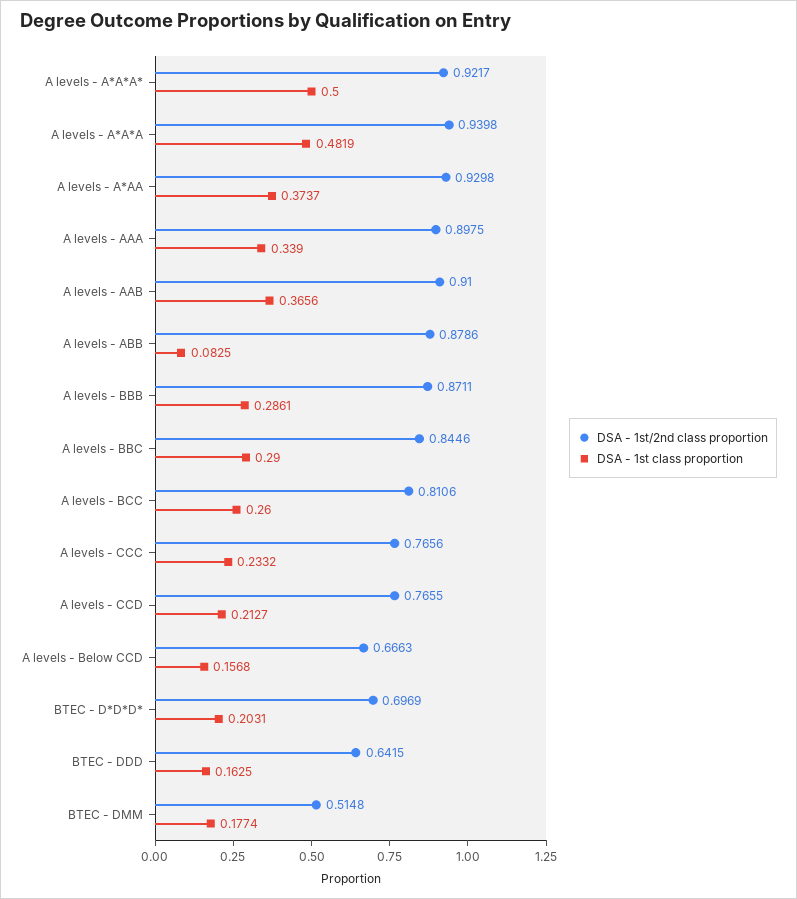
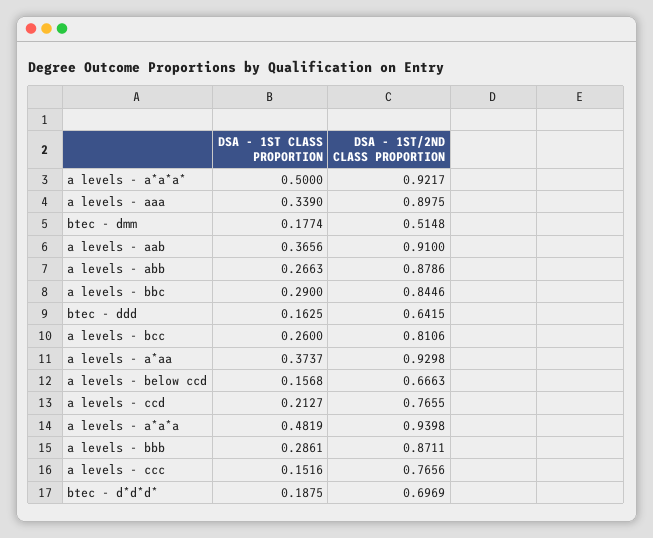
  {
    "DSA - 1st/2nd class proportion": {
      "A levels - A*A*A*": 0.9217,
      "A levels - A*A*A": 0.9398,
      "A levels - A*AA": 0.9298,
      "A levels - AAA": 0.8975,
      "A levels - AAB": 0.91,
      "A levels - ABB": 0.8786,
      "A levels - BBB": 0.8711,
      "A levels - BBC": 0.8446,
      "A levels - BCC": 0.8106,
      "A levels - CCC": 0.7656,
      "A levels - CCD": 0.7655,
      "A levels - Below CCD": 0.6663,
      "BTEC - D*D*D*": 0.6969,
      "BTEC - DDD": 0.6415,
      "BTEC - DMM": 0.5148
    },
    "DSA - 1st class proportion": {
      "A levels - A*A*A*": 0.5,
      "A levels - A*A*A": 0.4819,
      "A levels - A*AA": 0.3737,
      "A levels - AAA": 0.339,
      "A levels - AAB": 0.3656,
-     "A levels - ABB": 0.0825,
+     "A levels - ABB": 0.2663,
      "A levels - BBB": 0.2861,
      "A levels - BBC": 0.29,
      "A levels - BCC": 0.26,
-     "A levels - CCC": 0.2332,
+     "A levels - CCC": 0.1516,
      "A levels - CCD": 0.2127,
      "A levels - Below CCD": 0.1568,
-     "BTEC - D*D*D*": 0.2031,
+     "BTEC - D*D*D*": 0.1875,
      "BTEC - DDD": 0.1625,
      "BTEC - DMM": 0.1774
    }
  }

